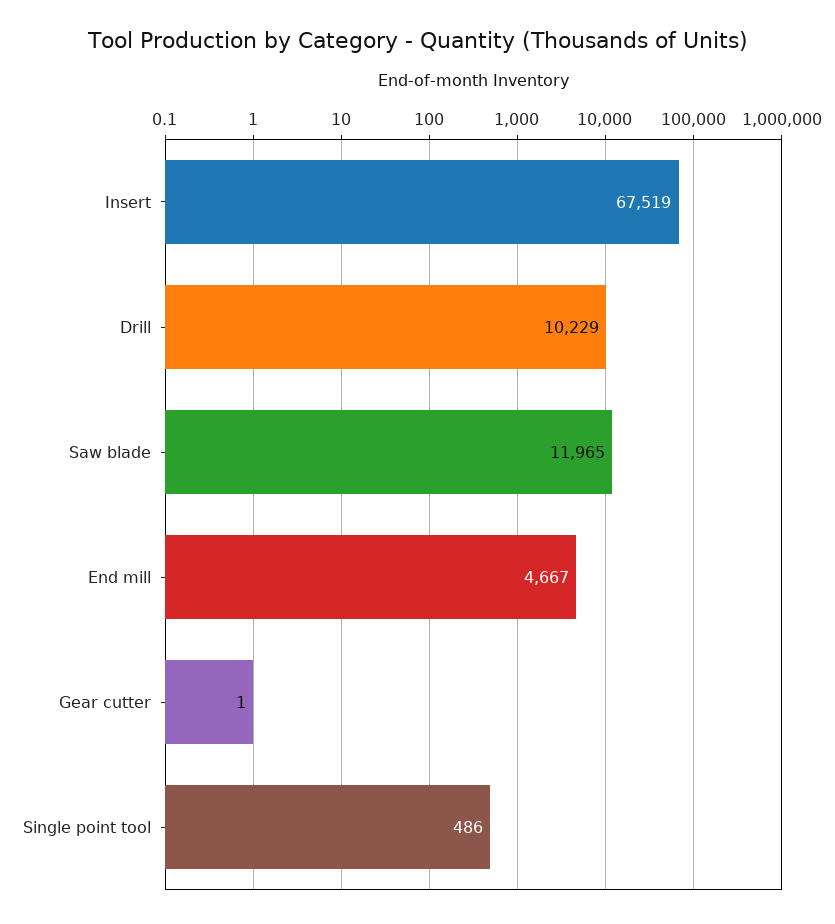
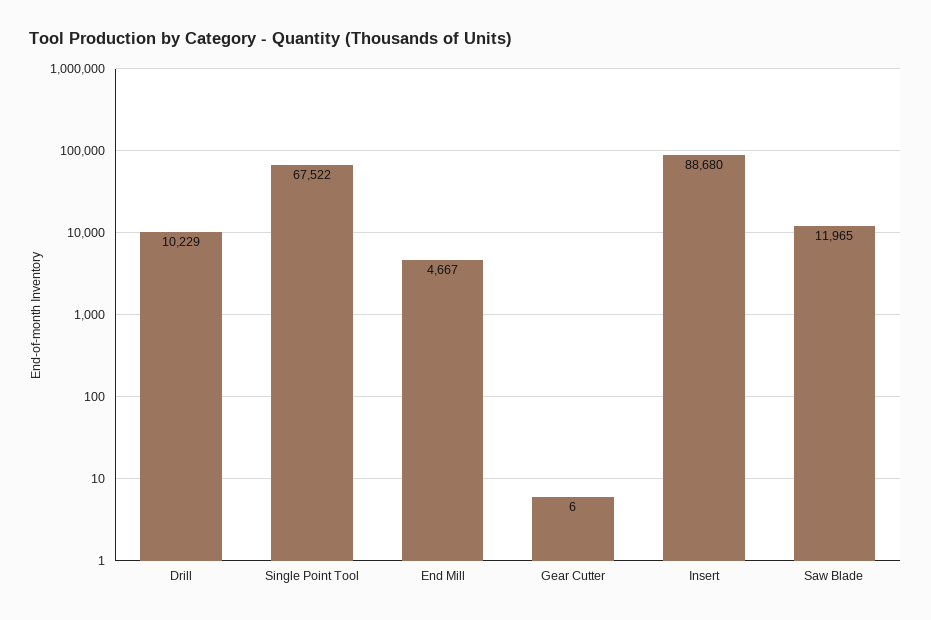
  {
-   "Insert": 67519,
+   "Insert": 88680,
    "Drill": 10229,
    "Saw blade": 11965,
    "End mill": 4667,
-   "Gear cutter": 1,
+   "Gear cutter": 6,
-   "Single point tool": 486
+   "Single point tool": 67522
  }

